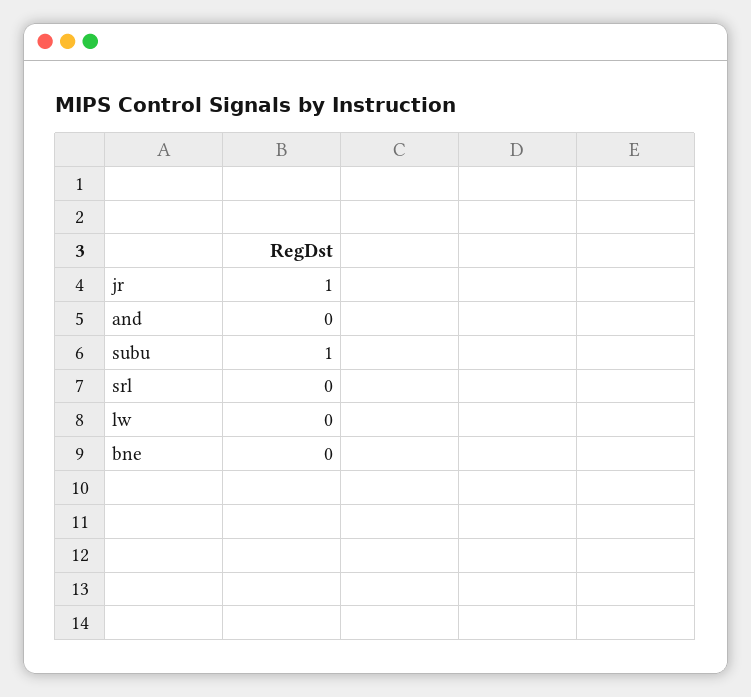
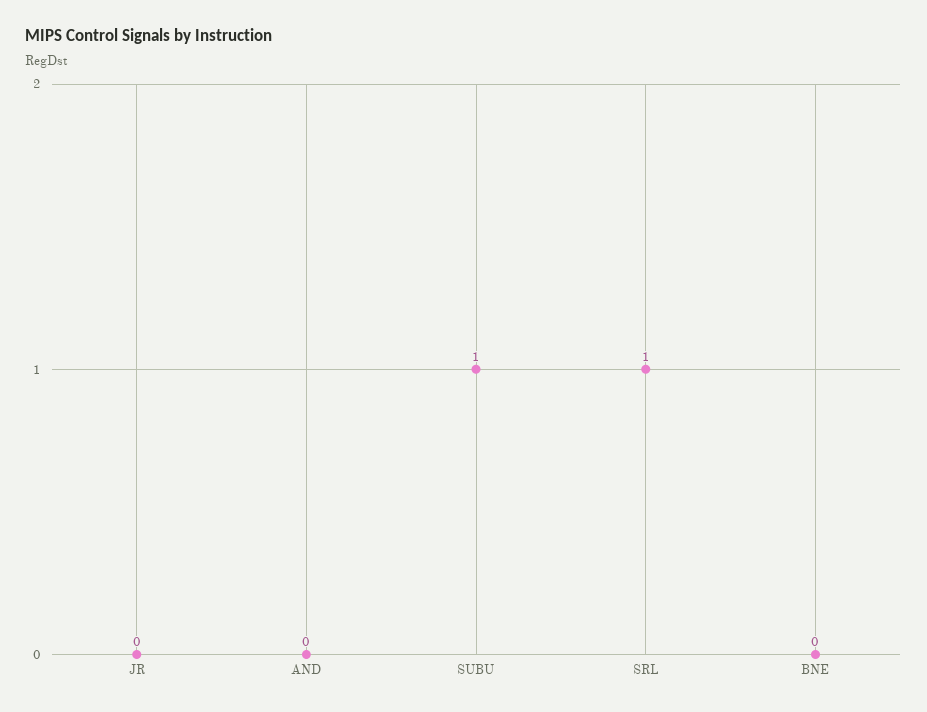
  {
-   "jr": 1,
+   "jr": 0,
    "and": 0,
    "subu": 1,
-   "srl": 0,
+   "srl": 1,
-   "lw": 0,
    "bne": 0
  }

